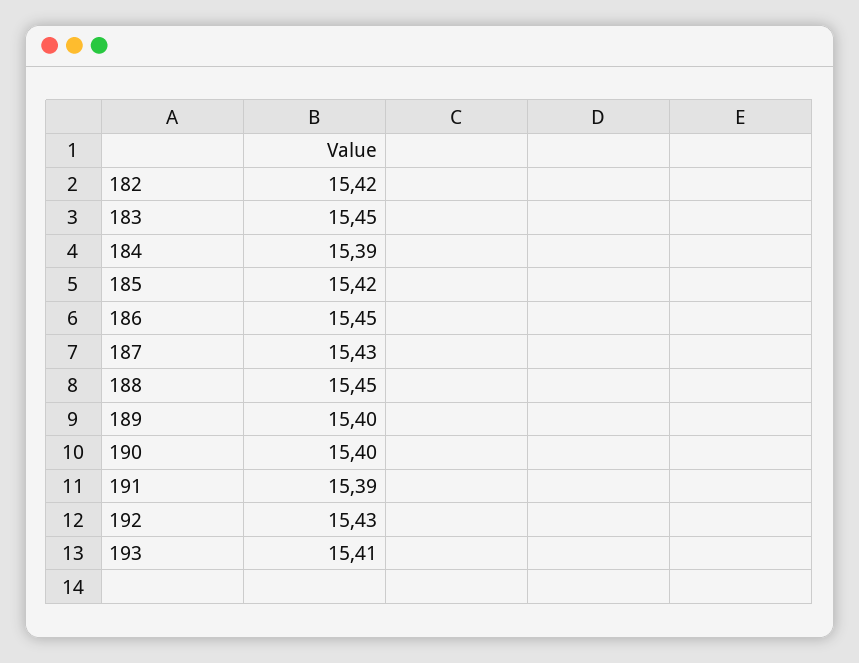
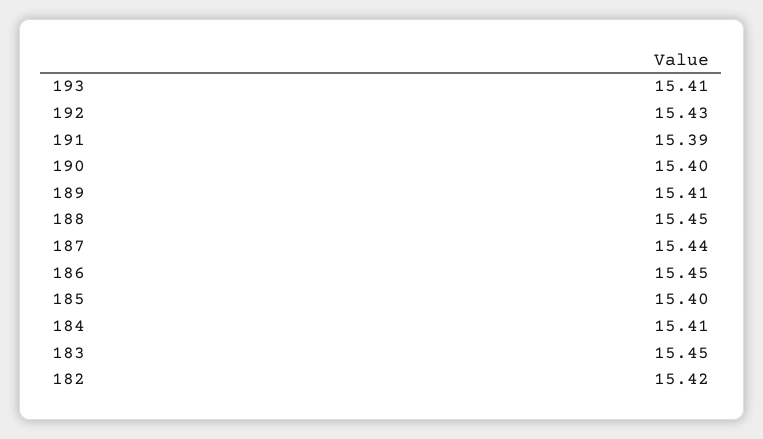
  {
    "182": 15.42,
    "183": 15.45,
-   "184": 15.39,
+   "184": 15.41,
-   "185": 15.42,
+   "185": 15.4,
    "186": 15.45,
-   "187": 15.43,
+   "187": 15.44,
    "188": 15.45,
-   "189": 15.4,
+   "189": 15.41,
    "190": 15.4,
    "191": 15.39,
    "192": 15.43,
    "193": 15.41
  }

